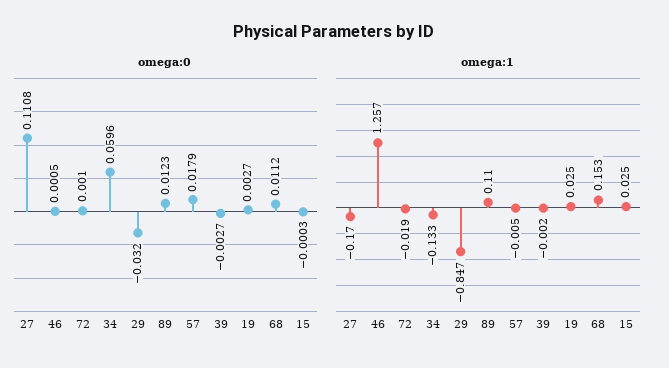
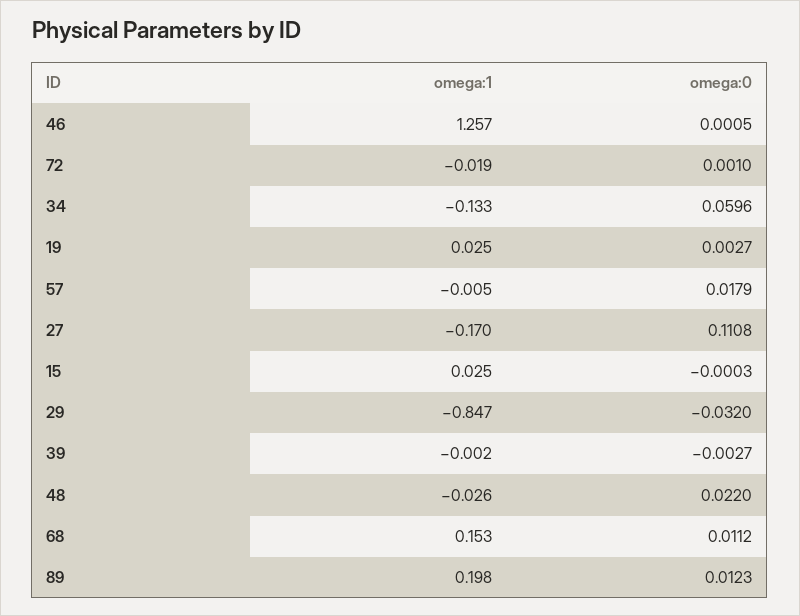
  {
    "omega:0": {
      "27": 0.1108,
      "46": 0.0005,
      "72": 0.001,
      "34": 0.0596,
      "29": -0.032,
      "89": 0.0123,
      "57": 0.0179,
      "39": -0.0027,
      "19": 0.0027,
      "68": 0.0112,
-     "15": -0.0003
+     "15": -0.0003,
+     "48": 0.022
    },
    "omega:1": {
      "27": -0.17,
      "46": 1.257,
      "72": -0.019,
      "34": -0.133,
      "29": -0.847,
-     "89": 0.11,
+     "89": 0.198,
      "57": -0.005,
      "39": -0.002,
      "19": 0.025,
      "68": 0.153,
-     "15": 0.025
+     "15": 0.025,
+     "48": -0.026
    }
  }

